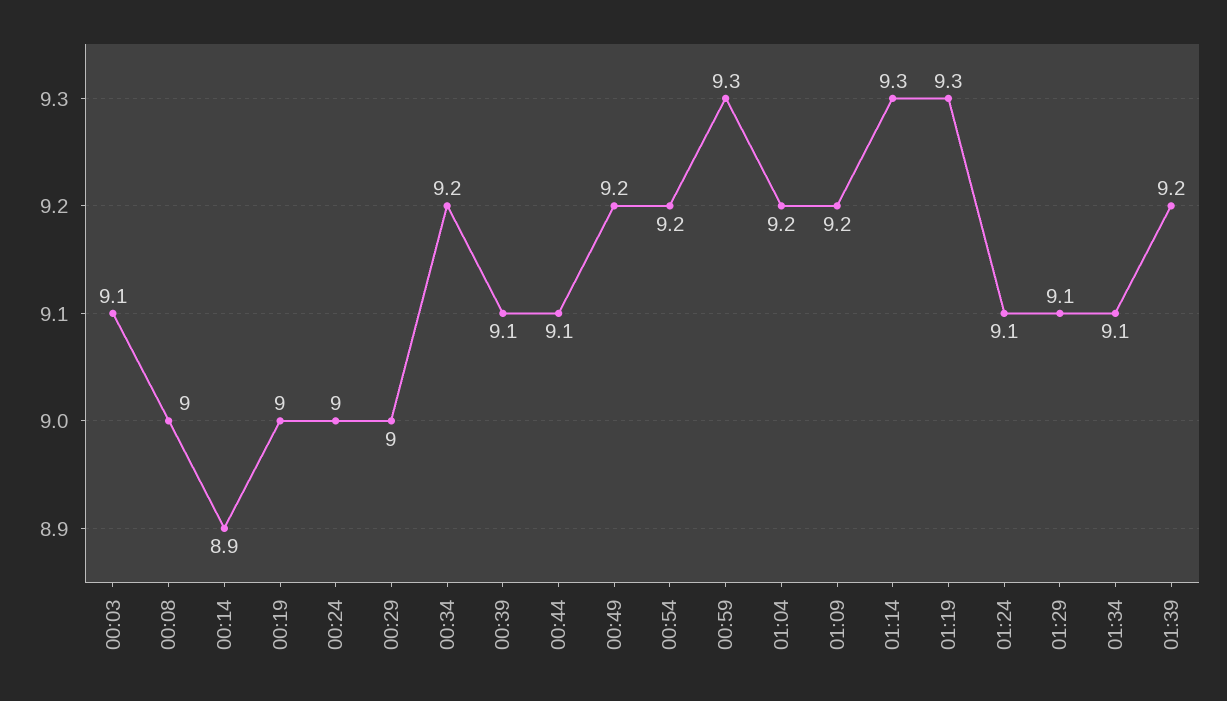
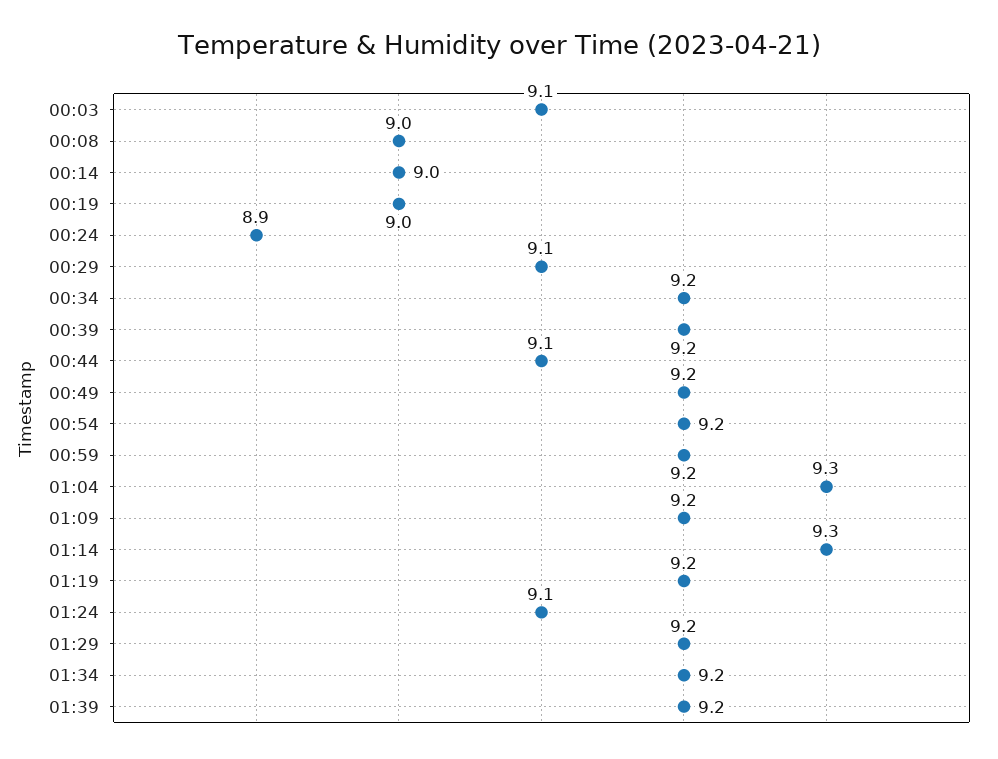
  {
    "00:03": 9.1,
    "00:08": 9,
-   "00:14": 8.9,
+   "00:14": 9,
    "00:19": 9,
-   "00:24": 9,
+   "00:24": 8.9,
-   "00:29": 9,
+   "00:29": 9.1,
    "00:34": 9.2,
-   "00:39": 9.1,
+   "00:39": 9.2,
    "00:44": 9.1,
    "00:49": 9.2,
    "00:54": 9.2,
-   "00:59": 9.3,
+   "00:59": 9.2,
-   "01:04": 9.2,
+   "01:04": 9.3,
    "01:09": 9.2,
    "01:14": 9.3,
-   "01:19": 9.3,
+   "01:19": 9.2,
    "01:24": 9.1,
-   "01:29": 9.1,
+   "01:29": 9.2,
-   "01:34": 9.1,
+   "01:34": 9.2,
    "01:39": 9.2
  }

